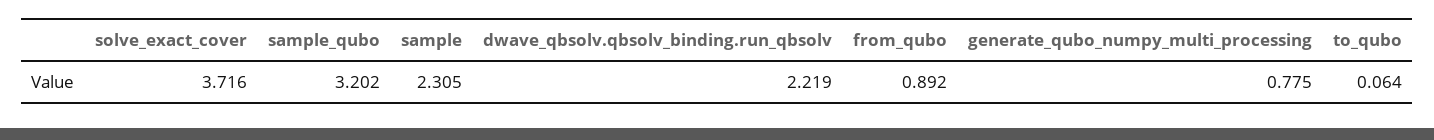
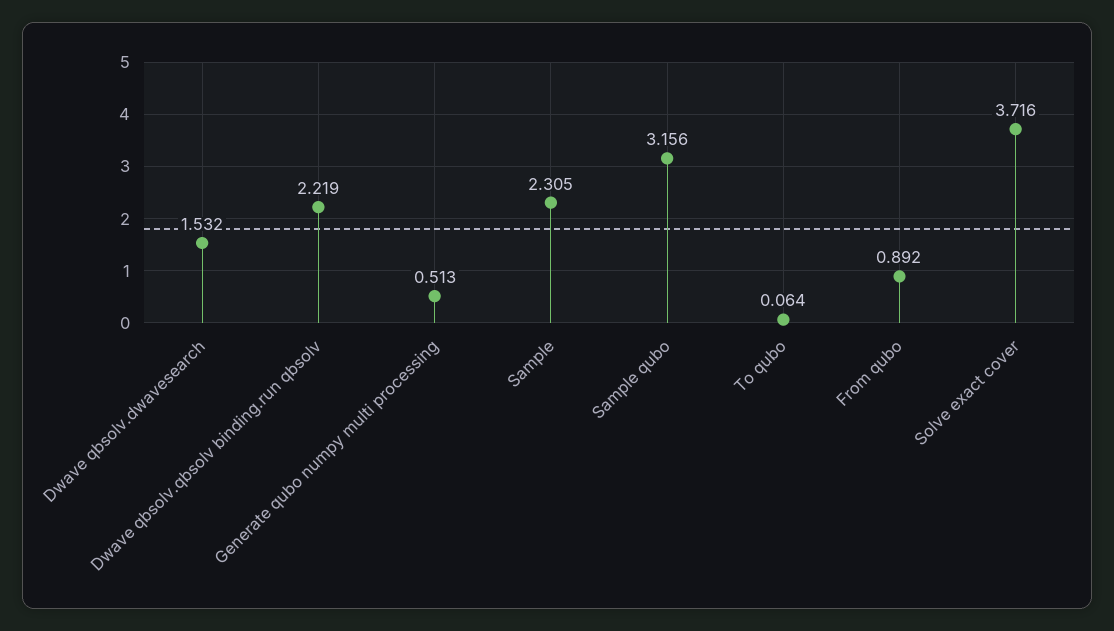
  {
    "solve_exact_cover": 3.716,
-   "sample_qubo": 3.202,
+   "sample_qubo": 3.156,
    "sample": 2.305,
    "dwave_qbsolv.qbsolv_binding.run_qbsolv": 2.219,
    "from_qubo": 0.892,
-   "generate_qubo_numpy_multi_processing": 0.775,
+   "generate_qubo_numpy_multi_processing": 0.513,
-   "to_qubo": 0.064
+   "to_qubo": 0.064,
+   "Dwave qbsolv.dwavesearch": 1.532
  }

